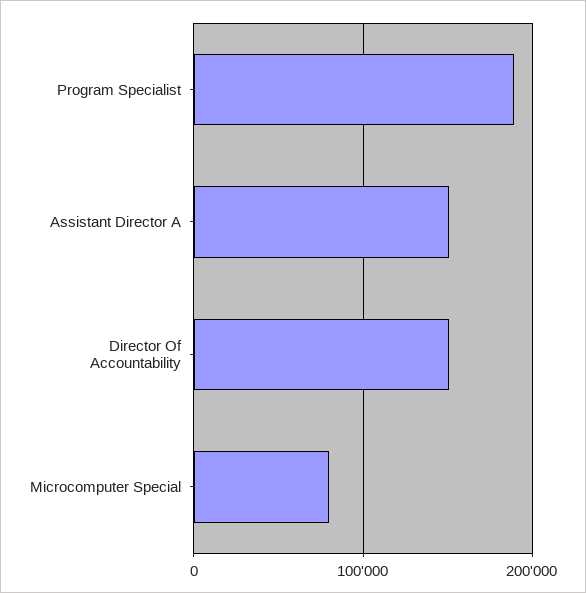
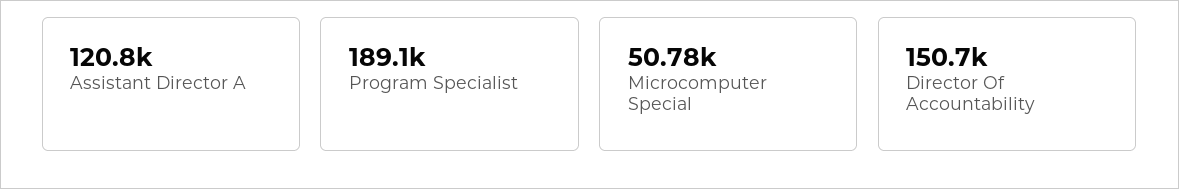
  {
    "Program Specialist": 189100,
-   "Assistant Director A": 150000,
+   "Assistant Director A": 120800,
    "Director Of Accountability": 150700,
-   "Microcomputer Special": 80000
+   "Microcomputer Special": 50780
  }

